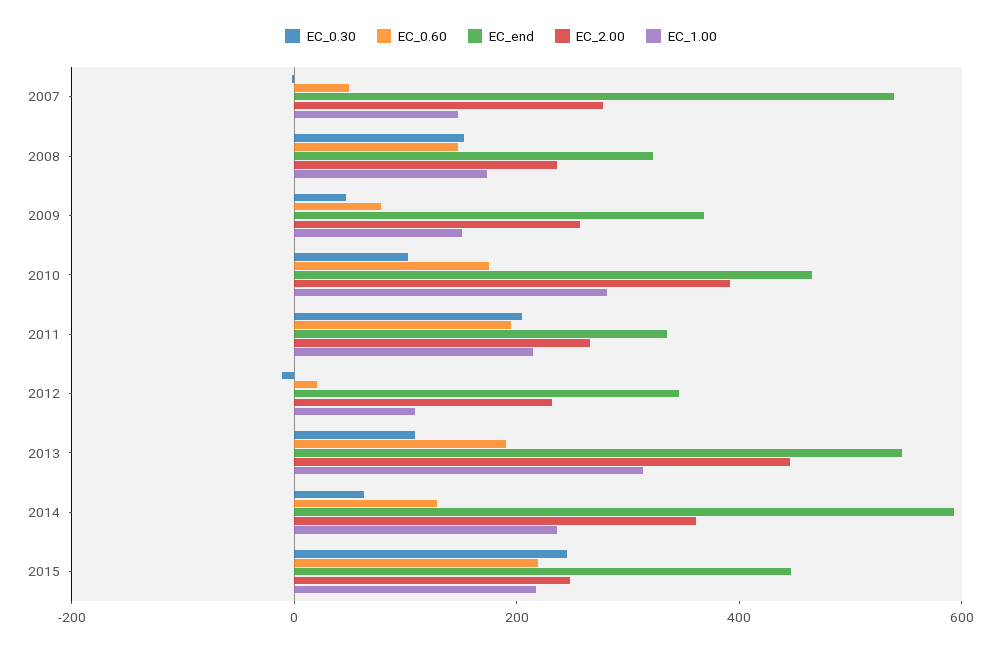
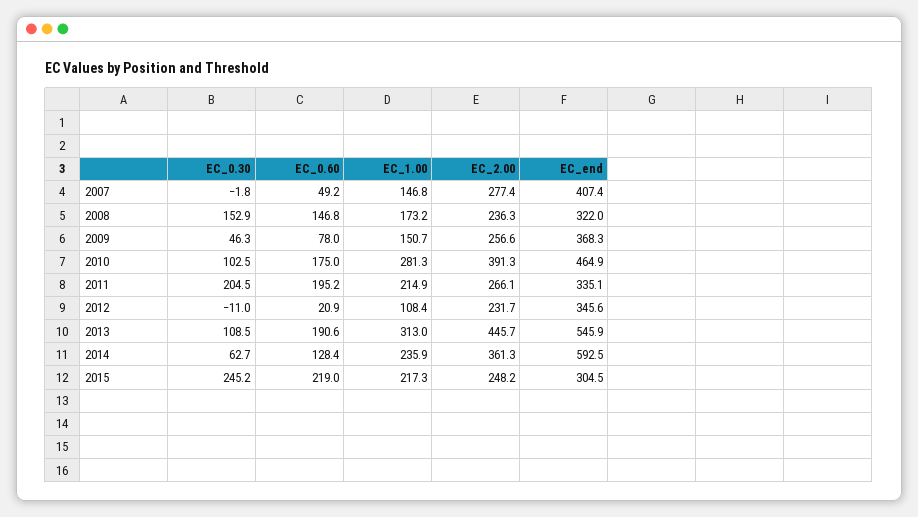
  {
    "EC_0.30": {
      "2007": -1.8,
      "2008": 152.9,
      "2009": 46.3,
      "2010": 102.5,
      "2011": 204.5,
      "2012": -11,
      "2013": 108.5,
      "2014": 62.7,
      "2015": 245.2
    },
    "EC_0.60": {
      "2007": 49.2,
      "2008": 146.8,
      "2009": 78,
      "2010": 175,
      "2011": 195.2,
      "2012": 20.9,
      "2013": 190.6,
      "2014": 128.4,
      "2015": 219
    },
    "EC_end": {
-     "2007": 550,
+     "2007": 407.4,
      "2008": 322,
      "2009": 368.3,
      "2010": 464.9,
      "2011": 335.1,
      "2012": 345.6,
      "2013": 545.9,
      "2014": 592.5,
-     "2015": 450
+     "2015": 304.5
    },
    "EC_2.00": {
      "2007": 277.4,
      "2008": 236.3,
      "2009": 256.6,
      "2010": 391.3,
      "2011": 266.1,
      "2012": 231.7,
      "2013": 445.7,
      "2014": 361.3,
      "2015": 248.2
    },
    "EC_1.00": {
      "2007": 146.8,
      "2008": 173.2,
      "2009": 150.7,
      "2010": 281.3,
      "2011": 214.9,
      "2012": 108.4,
      "2013": 313,
      "2014": 235.9,
      "2015": 217.3
    }
  }

